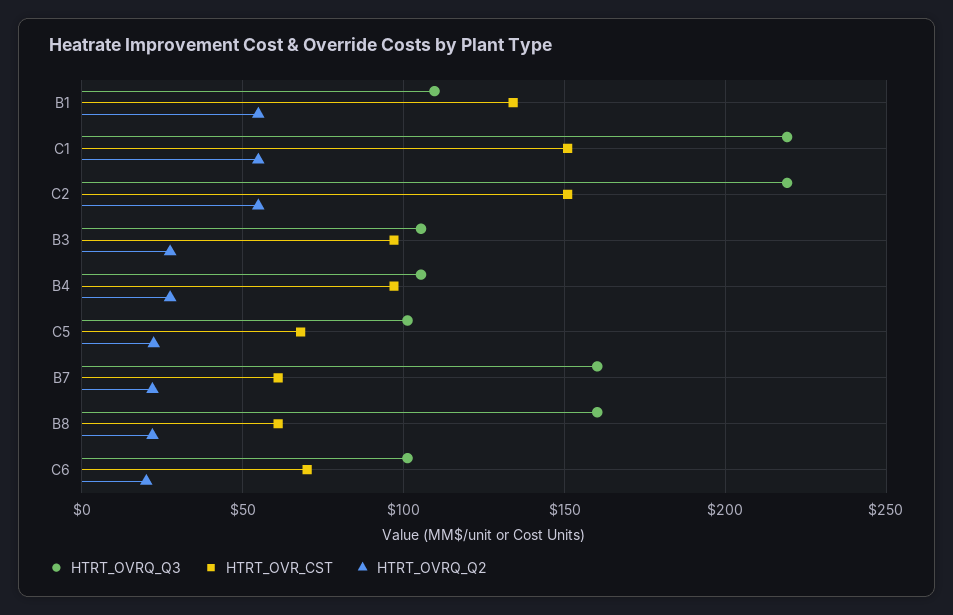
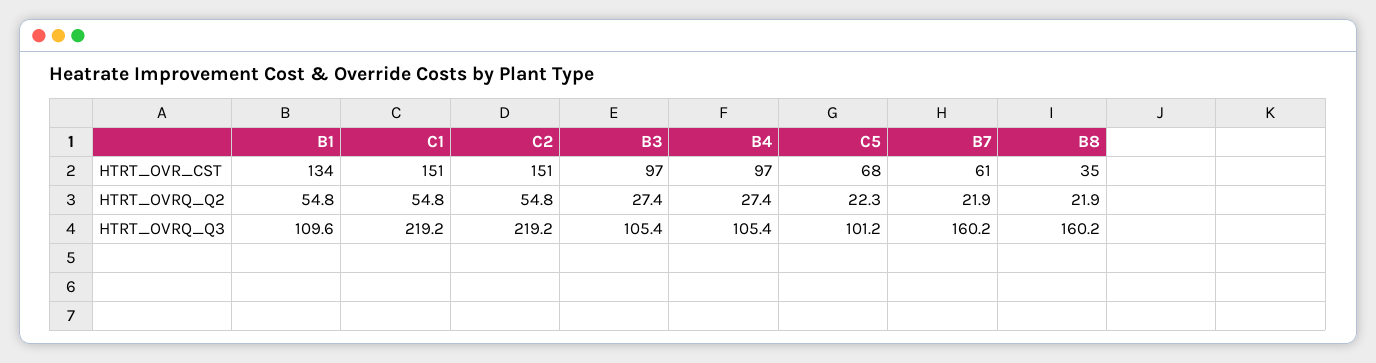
  {
    "HTRT_OVRQ_Q3": {
      "B1": 109.6,
      "C1": 219.2,
      "C2": 219.2,
      "B3": 105.4,
      "B4": 105.4,
      "C5": 101.2,
      "B7": 160.2,
-     "B8": 160.2,
+     "B8": 160.2
-     "C6": 100
    },
    "HTRT_OVR_CST": {
      "B1": 134,
      "C1": 151,
      "C2": 151,
      "B3": 97,
      "B4": 97,
      "C5": 68,
      "B7": 61,
-     "B8": 60,
+     "B8": 35
-     "C6": 70
    },
    "HTRT_OVRQ_Q2": {
      "B1": 54.8,
      "C1": 54.8,
      "C2": 54.8,
      "B3": 27.4,
      "B4": 27.4,
      "C5": 22.3,
      "B7": 21.9,
-     "B8": 21.9,
+     "B8": 21.9
-     "C6": 20
    }
  }

